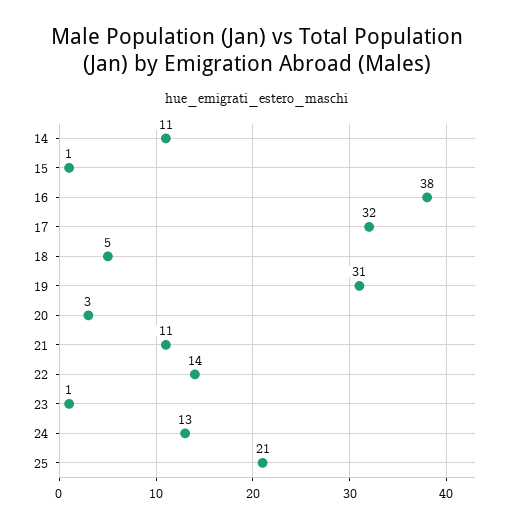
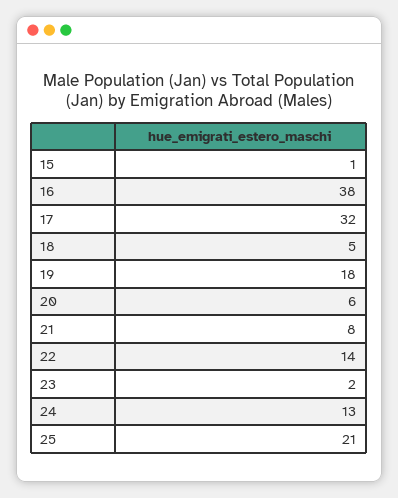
  {
-   "14": 11,
    "15": 1,
    "16": 38,
    "17": 32,
    "18": 5,
-   "19": 31,
+   "19": 18,
-   "20": 3,
+   "20": 6,
-   "21": 11,
+   "21": 8,
    "22": 14,
-   "23": 1,
+   "23": 2,
    "24": 13,
    "25": 21
  }

